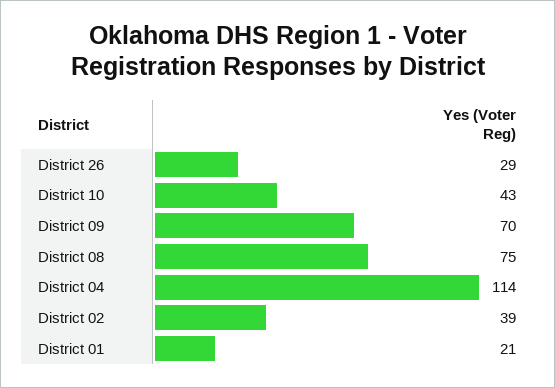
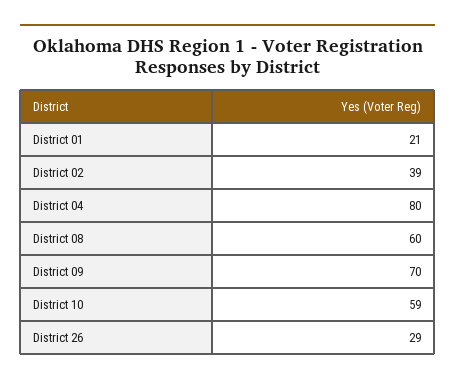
  {
    "District 26": 29,
-   "District 10": 43,
+   "District 10": 59,
    "District 09": 70,
-   "District 08": 75,
+   "District 08": 60,
-   "District 04": 114,
+   "District 04": 80,
    "District 02": 39,
    "District 01": 21
  }

